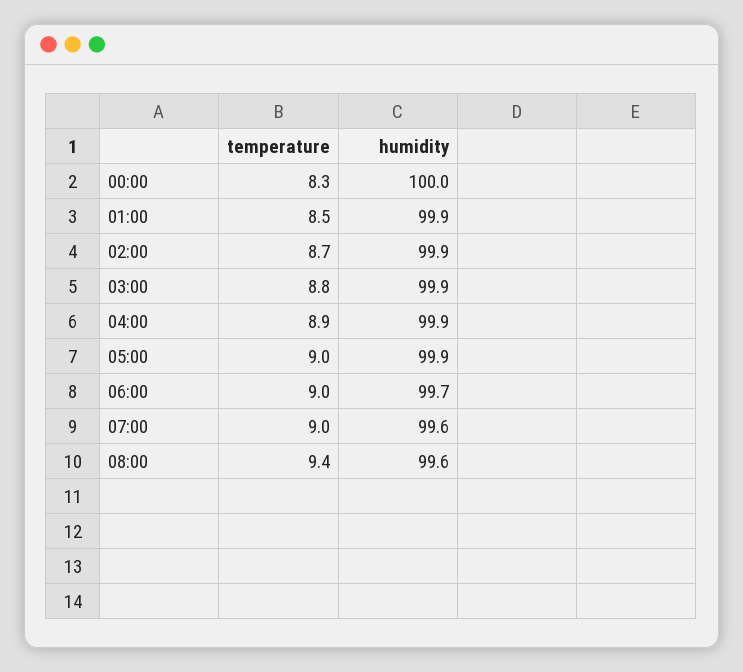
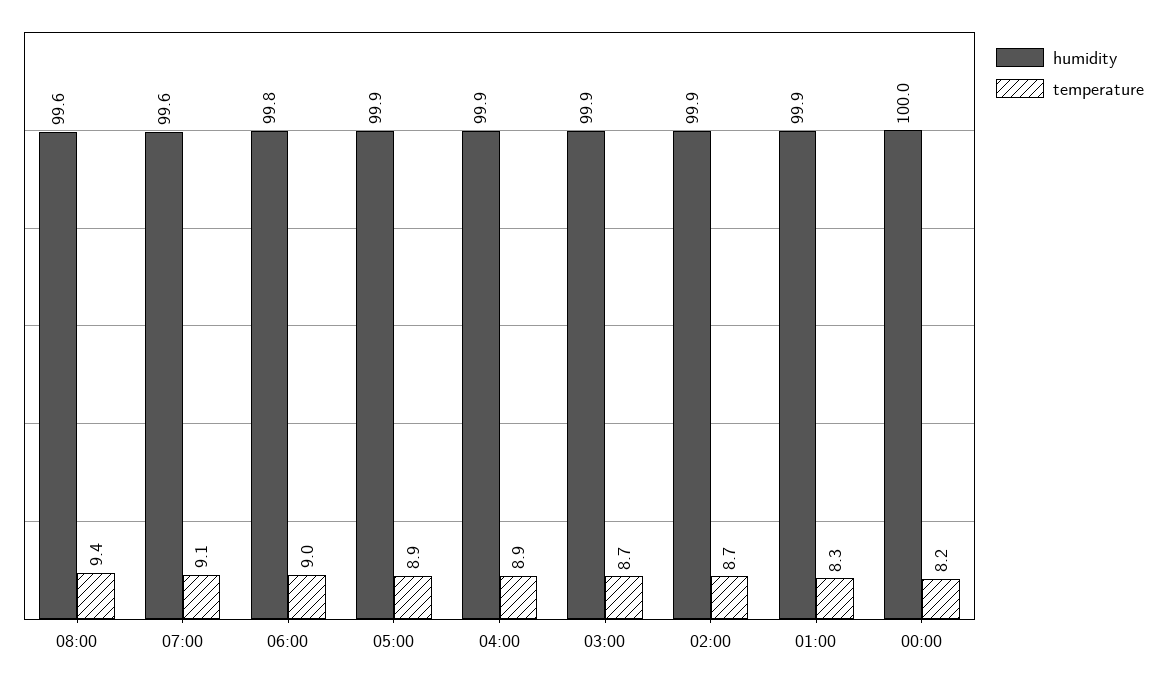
  {
    "temperature": {
-     "00:00": 8.3,
+     "00:00": 8.2,
-     "01:00": 8.5,
+     "01:00": 8.3,
      "02:00": 8.7,
-     "03:00": 8.8,
+     "03:00": 8.7,
      "04:00": 8.9,
-     "05:00": 9,
+     "05:00": 8.9,
      "06:00": 9,
-     "07:00": 9,
+     "07:00": 9.1,
      "08:00": 9.4
    },
    "humidity": {
      "00:00": 100,
      "01:00": 99.9,
      "02:00": 99.9,
      "03:00": 99.9,
      "04:00": 99.9,
      "05:00": 99.9,
-     "06:00": 99.7,
+     "06:00": 99.8,
      "07:00": 99.6,
      "08:00": 99.6
    }
  }

